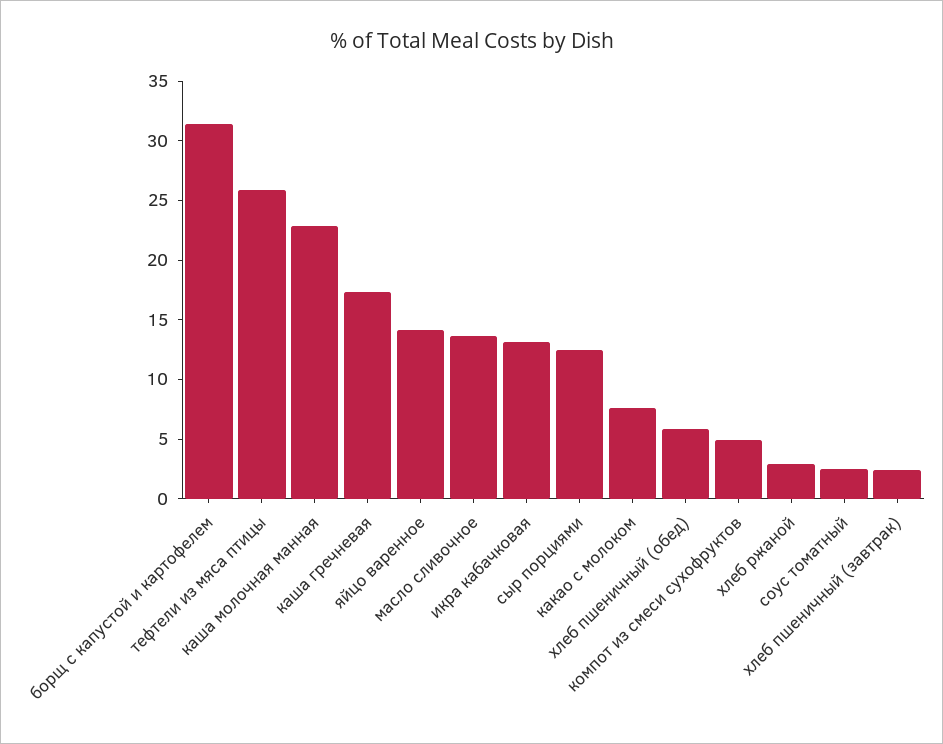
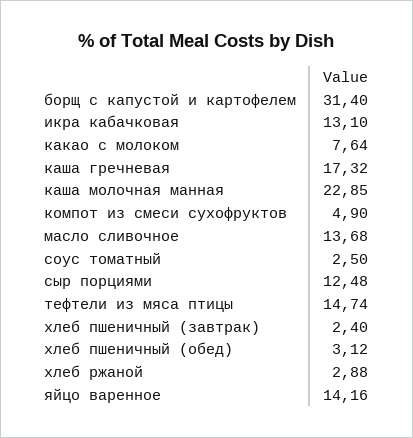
  {
    "борщ с капустой и картофелем": 31.4,
-   "тефтели из мяса птицы": 26,
+   "тефтели из мяса птицы": 14.74,
    "каша молочная манная": 22.85,
    "каша гречневая": 17.32,
    "яйцо варенное": 14.16,
    "масло сливочное": 13.68,
    "икра кабачковая": 13.1,
    "сыр порциями": 12.48,
    "какао с молоком": 7.64,
-   "хлеб пшеничный (обед)": 6,
+   "хлеб пшеничный (обед)": 3.12,
    "компот из смеси сухофруктов": 4.9,
    "хлеб ржаной": 2.88,
    "соус томатный": 2.5,
    "хлеб пшеничный (завтрак)": 2.4
  }

